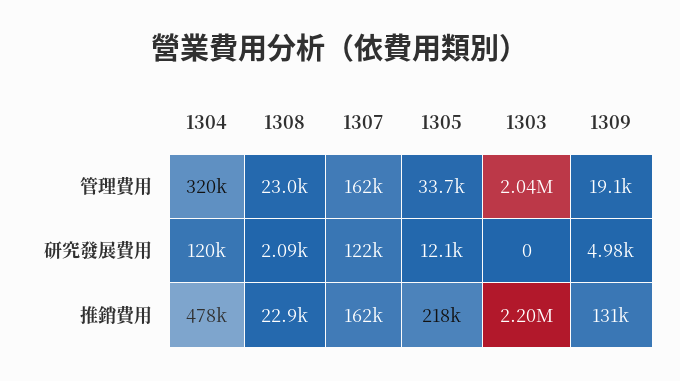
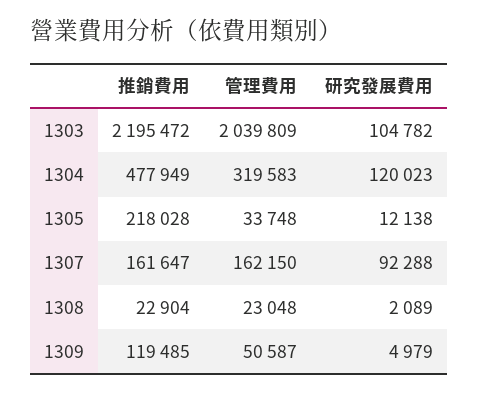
  {
    "1304": {
      "管理費用": 319583,
      "研究發展費用": 120023,
      "推銷費用": 477949
    },
    "1308": {
      "管理費用": 23048,
      "研究發展費用": 2089,
      "推銷費用": 22904
    },
    "1307": {
      "管理費用": 162150,
-     "研究發展費用": 122000,
+     "研究發展費用": 92288,
      "推銷費用": 161647
    },
    "1305": {
      "管理費用": 33748,
      "研究發展費用": 12138,
      "推銷費用": 218028
    },
    "1303": {
      "管理費用": 2039809,
-     "研究發展費用": 0,
+     "研究發展費用": 104782,
      "推銷費用": 2195472
    },
    "1309": {
-     "管理費用": 19100,
+     "管理費用": 50587,
      "研究發展費用": 4979,
-     "推銷費用": 131000
+     "推銷費用": 119485
    }
  }

